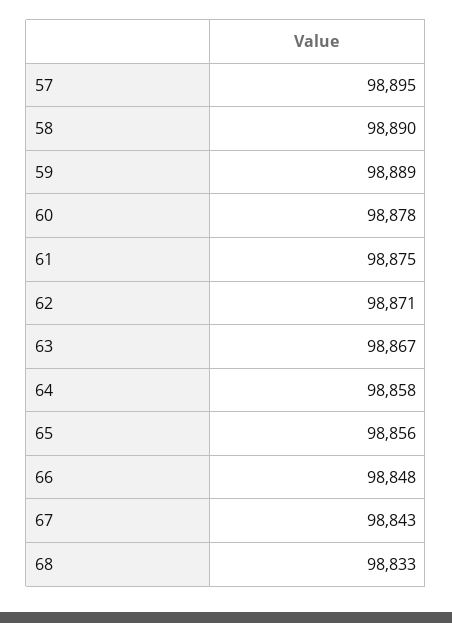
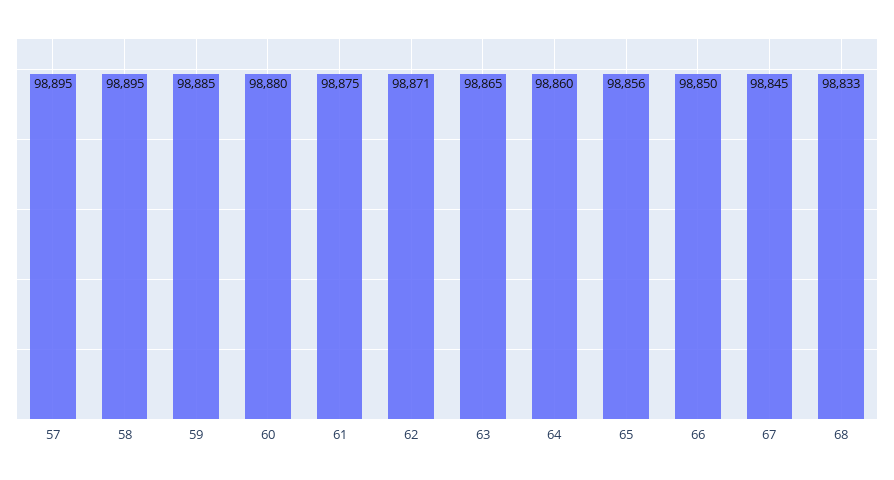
  {
    "57": 98895,
-   "58": 98890,
+   "58": 98895,
-   "59": 98889,
+   "59": 98885,
-   "60": 98878,
+   "60": 98880,
    "61": 98875,
    "62": 98871,
-   "63": 98867,
+   "63": 98865,
-   "64": 98858,
+   "64": 98860,
    "65": 98856,
-   "66": 98848,
+   "66": 98850,
-   "67": 98843,
+   "67": 98845,
    "68": 98833
  }

